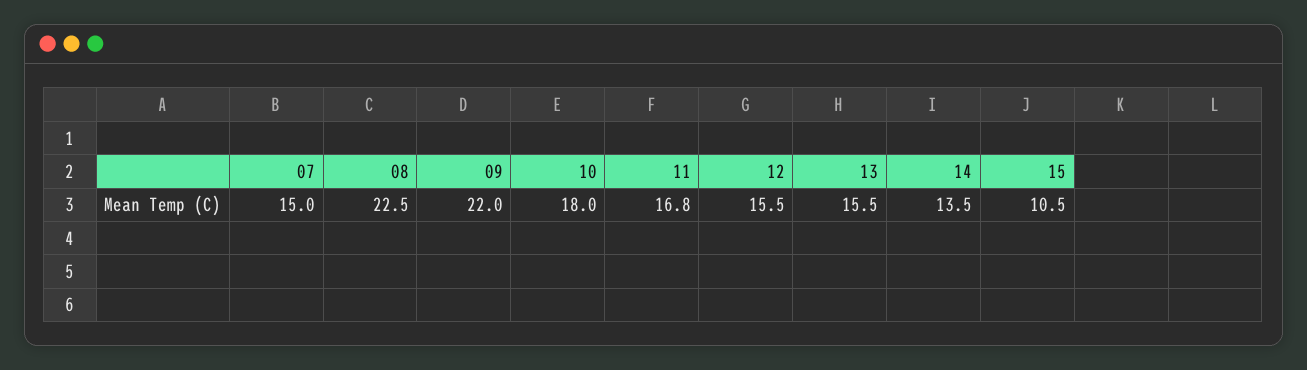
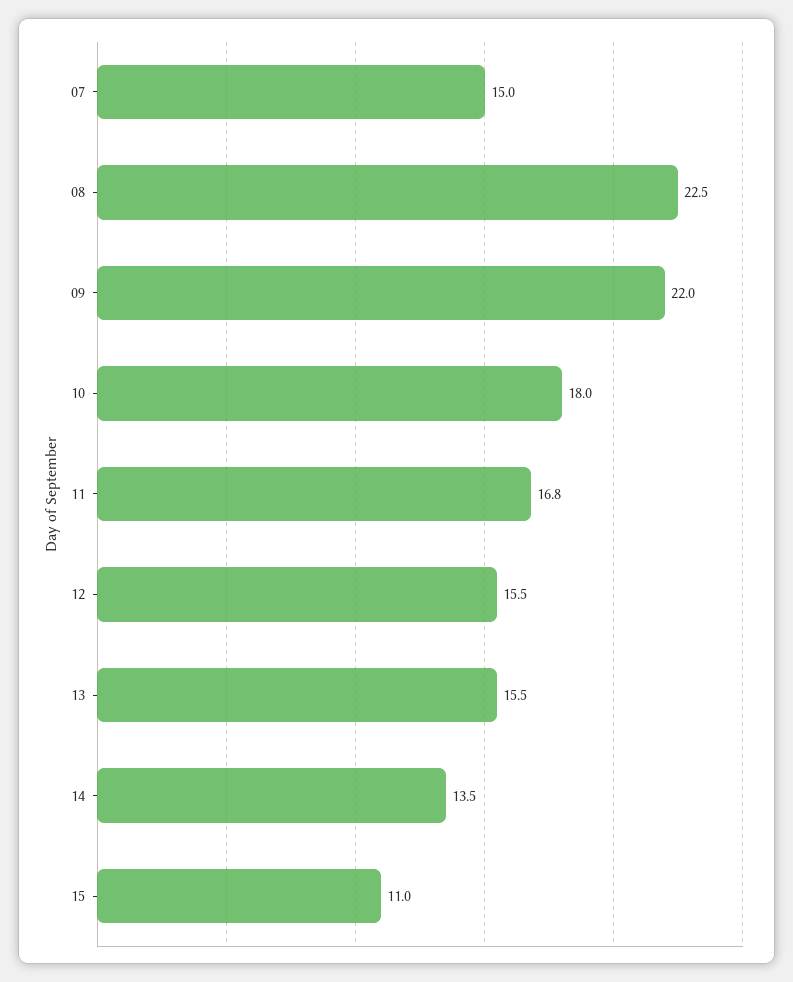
  {
    "07": 15,
    "08": 22.5,
    "09": 22,
    "10": 18,
    "11": 16.8,
    "12": 15.5,
    "13": 15.5,
    "14": 13.5,
-   "15": 10.5
+   "15": 11
  }

